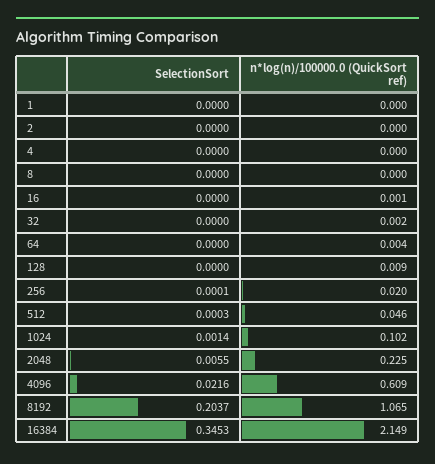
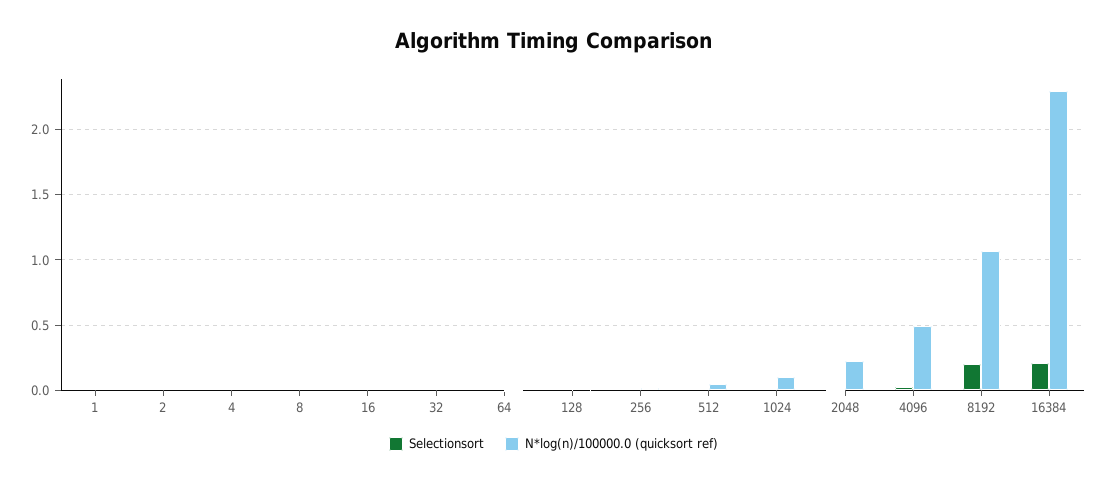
  {
    "SelectionSort": {
      "1": 0,
      "2": 0,
      "4": 0,
      "8": 0,
      "16": 0,
      "32": 0,
      "64": 0,
      "128": 0,
      "256": 0.0001,
      "512": 0.0003,
      "1024": 0.0014,
      "2048": 0.0055,
      "4096": 0.0216,
      "8192": 0.2037,
-     "16384": 0.3453
+     "16384": 0.2
    },
    "n*log(n)/100000.0 (QuickSort ref)": {
      "1": 0,
      "2": 0,
      "4": 0,
      "8": 0,
      "16": 0.001,
      "32": 0.002,
      "64": 0.004,
      "128": 0.009,
      "256": 0.02,
      "512": 0.046,
      "1024": 0.102,
      "2048": 0.225,
-     "4096": 0.609,
+     "4096": 0.5,
      "8192": 1.065,
-     "16384": 2.149
+     "16384": 2.3
    }
  }

